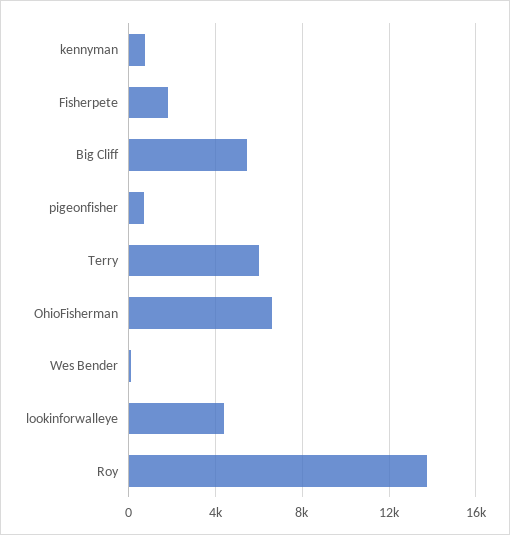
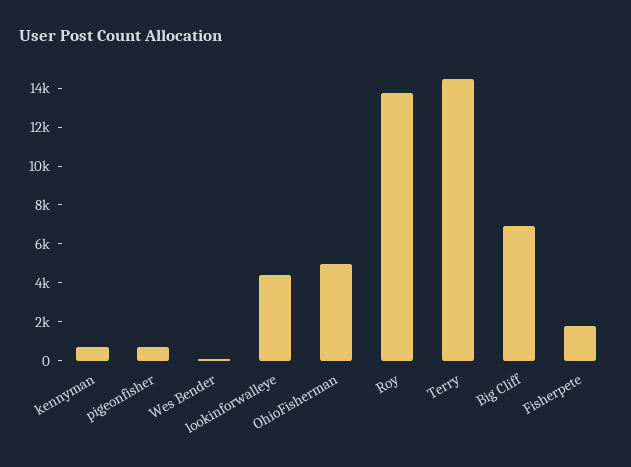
  {
    "kennyman": 500,
    "Fisherpete": 2000,
-   "Big Cliff": 5500,
+   "Big Cliff": 7000,
    "pigeonfisher": 500,
-   "Terry": 6000,
+   "Terry": 14500,
-   "OhioFisherman": 6500,
+   "OhioFisherman": 5000,
    "Wes Bender": 0,
    "lookinforwalleye": 4500,
    "Roy": 13500
  }

